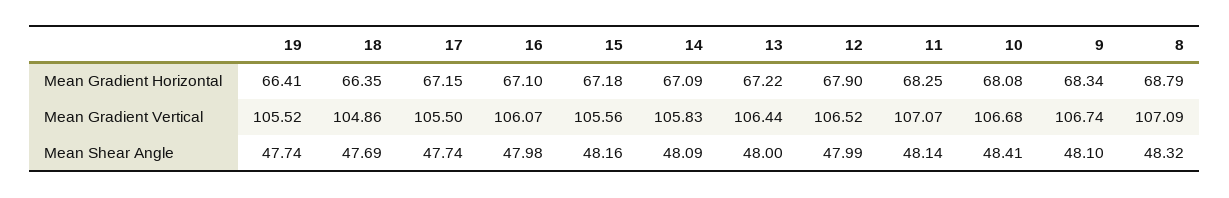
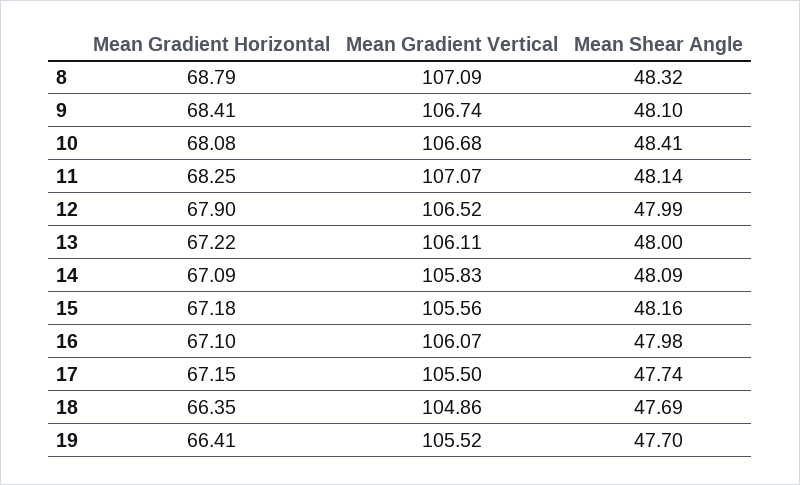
  {
    "19": {
      "Mean Gradient Horizontal": 66.41,
      "Mean Gradient Vertical": 105.52,
-     "Mean Shear Angle": 47.74
+     "Mean Shear Angle": 47.7
    },
    "18": {
      "Mean Gradient Horizontal": 66.35,
      "Mean Gradient Vertical": 104.86,
      "Mean Shear Angle": 47.69
    },
    "17": {
      "Mean Gradient Horizontal": 67.15,
      "Mean Gradient Vertical": 105.5,
      "Mean Shear Angle": 47.74
    },
    "16": {
      "Mean Gradient Horizontal": 67.1,
      "Mean Gradient Vertical": 106.07,
      "Mean Shear Angle": 47.98
    },
    "15": {
      "Mean Gradient Horizontal": 67.18,
      "Mean Gradient Vertical": 105.56,
      "Mean Shear Angle": 48.16
    },
    "14": {
      "Mean Gradient Horizontal": 67.09,
      "Mean Gradient Vertical": 105.83,
      "Mean Shear Angle": 48.09
    },
    "13": {
      "Mean Gradient Horizontal": 67.22,
-     "Mean Gradient Vertical": 106.44,
+     "Mean Gradient Vertical": 106.11,
      "Mean Shear Angle": 48
    },
    "12": {
      "Mean Gradient Horizontal": 67.9,
      "Mean Gradient Vertical": 106.52,
      "Mean Shear Angle": 47.99
    },
    "11": {
      "Mean Gradient Horizontal": 68.25,
      "Mean Gradient Vertical": 107.07,
      "Mean Shear Angle": 48.14
    },
    "10": {
      "Mean Gradient Horizontal": 68.08,
      "Mean Gradient Vertical": 106.68,
      "Mean Shear Angle": 48.41
    },
    "9": {
-     "Mean Gradient Horizontal": 68.34,
+     "Mean Gradient Horizontal": 68.41,
      "Mean Gradient Vertical": 106.74,
      "Mean Shear Angle": 48.1
    },
    "8": {
      "Mean Gradient Horizontal": 68.79,
      "Mean Gradient Vertical": 107.09,
      "Mean Shear Angle": 48.32
    }
  }

